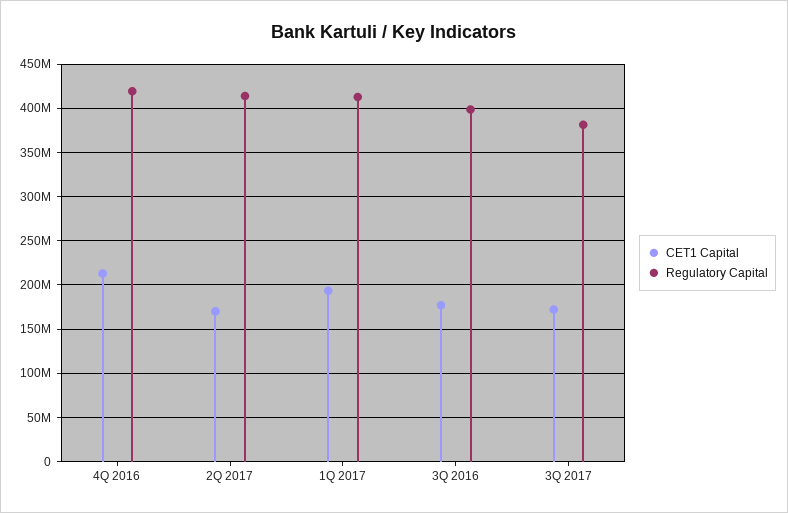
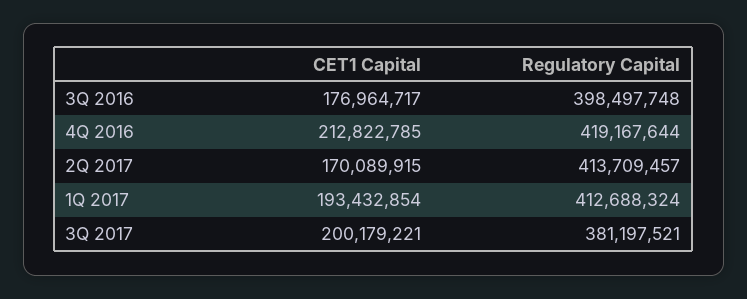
  {
    "CET1 Capital": {
      "4Q 2016": 212822785,
      "2Q 2017": 170089915,
      "1Q 2017": 193432854,
      "3Q 2016": 176964717,
-     "3Q 2017": 170000000
+     "3Q 2017": 200179221
    },
    "Regulatory Capital": {
      "4Q 2016": 419167644,
      "2Q 2017": 413709457,
      "1Q 2017": 412688324,
      "3Q 2016": 398497748,
      "3Q 2017": 381197521
    }
  }

